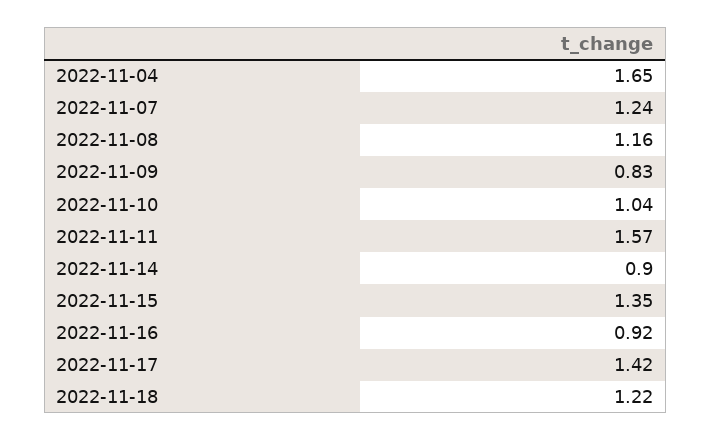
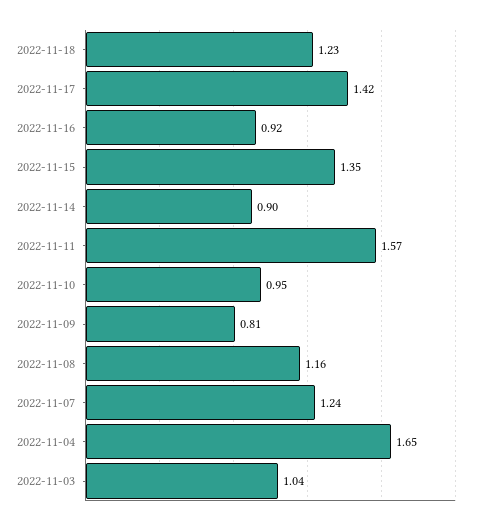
  {
    "2022-11-04": 1.65,
    "2022-11-07": 1.24,
    "2022-11-08": 1.16,
-   "2022-11-09": 0.83,
+   "2022-11-09": 0.81,
-   "2022-11-10": 1.04,
+   "2022-11-10": 0.95,
    "2022-11-11": 1.57,
    "2022-11-14": 0.9,
    "2022-11-15": 1.35,
    "2022-11-16": 0.92,
    "2022-11-17": 1.42,
-   "2022-11-18": 1.22
+   "2022-11-18": 1.23,
+   "2022-11-03": 1.04
  }

